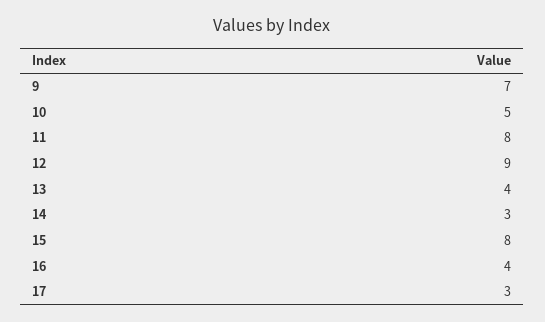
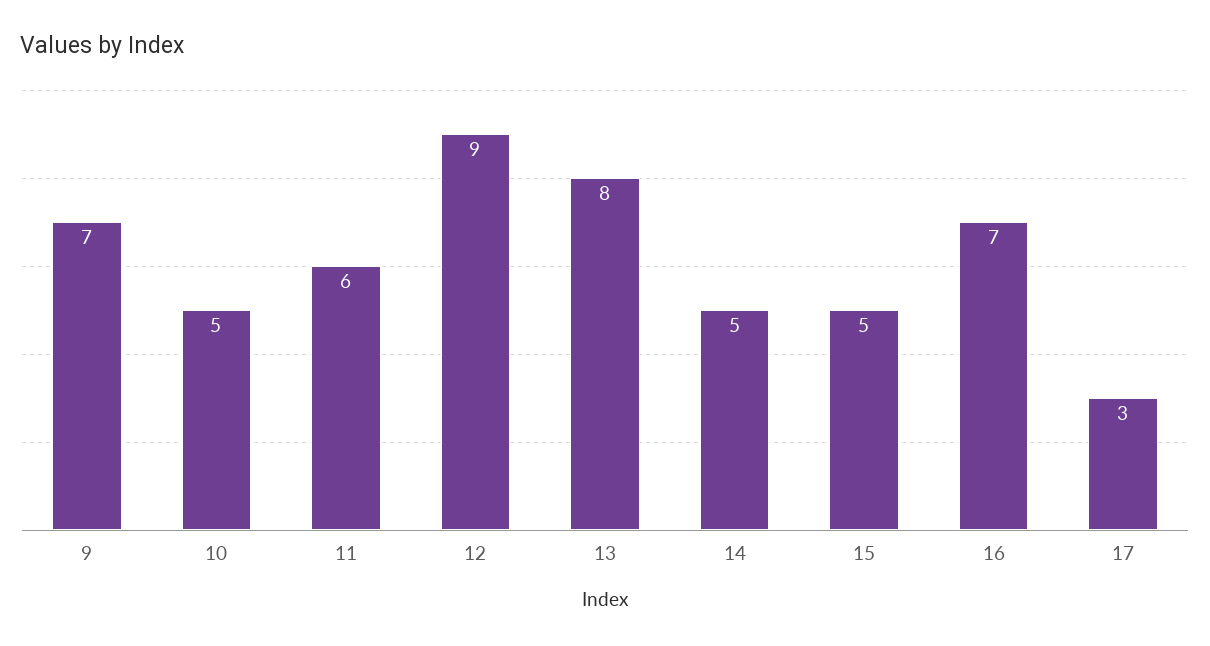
  {
    "9": 7,
    "10": 5,
-   "11": 8,
+   "11": 6,
    "12": 9,
-   "13": 4,
+   "13": 8,
-   "14": 3,
+   "14": 5,
-   "15": 8,
+   "15": 5,
-   "16": 4,
+   "16": 7,
    "17": 3
  }

